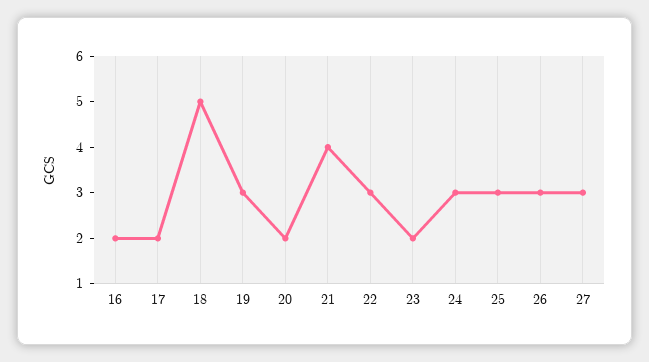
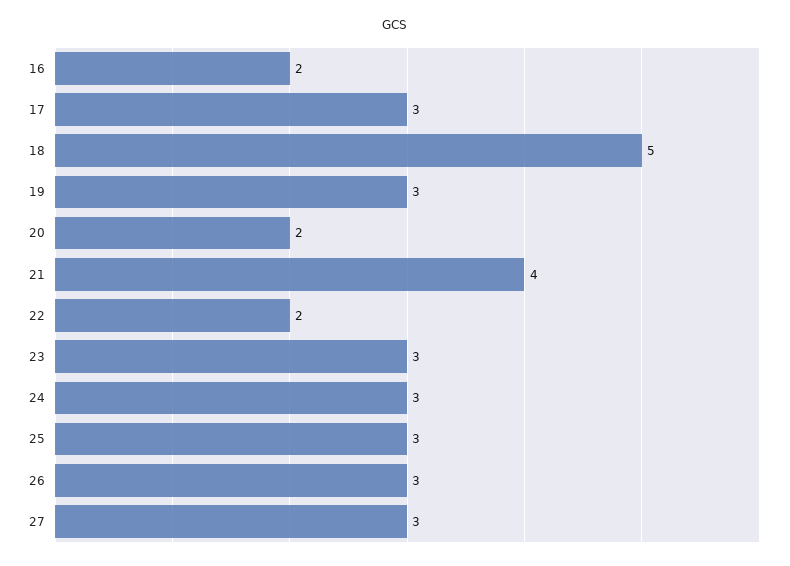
  {
    "16": 2,
-   "17": 2,
+   "17": 3,
    "18": 5,
    "19": 3,
    "20": 2,
    "21": 4,
-   "22": 3,
+   "22": 2,
-   "23": 2,
+   "23": 3,
    "24": 3,
    "25": 3,
    "26": 3,
    "27": 3
  }

